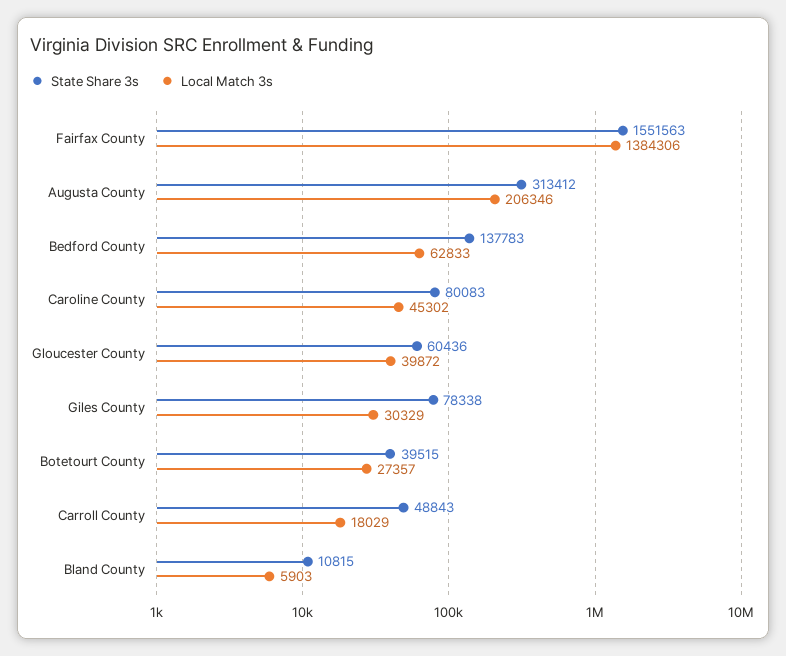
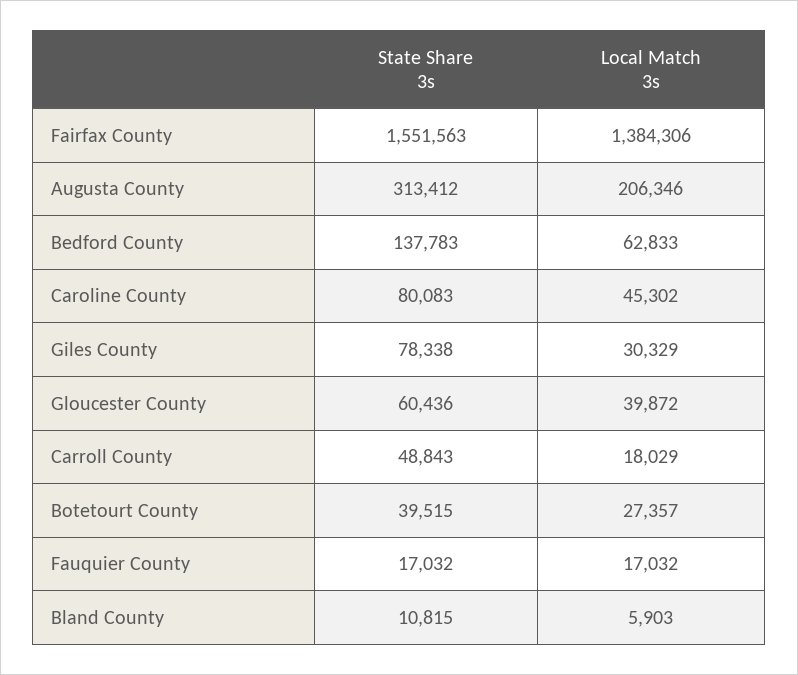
  {
    "State Share 3s": {
      "Fairfax County": 1551563,
      "Augusta County": 313412,
      "Bedford County": 137783,
      "Caroline County": 80083,
      "Gloucester County": 60436,
      "Giles County": 78338,
      "Botetourt County": 39515,
      "Carroll County": 48843,
-     "Bland County": 10815
+     "Bland County": 10815,
+     "Fauquier County": 17032
    },
    "Local Match 3s": {
      "Fairfax County": 1384306,
      "Augusta County": 206346,
      "Bedford County": 62833,
      "Caroline County": 45302,
      "Gloucester County": 39872,
      "Giles County": 30329,
      "Botetourt County": 27357,
      "Carroll County": 18029,
-     "Bland County": 5903
+     "Bland County": 5903,
+     "Fauquier County": 17032
    }
  }

